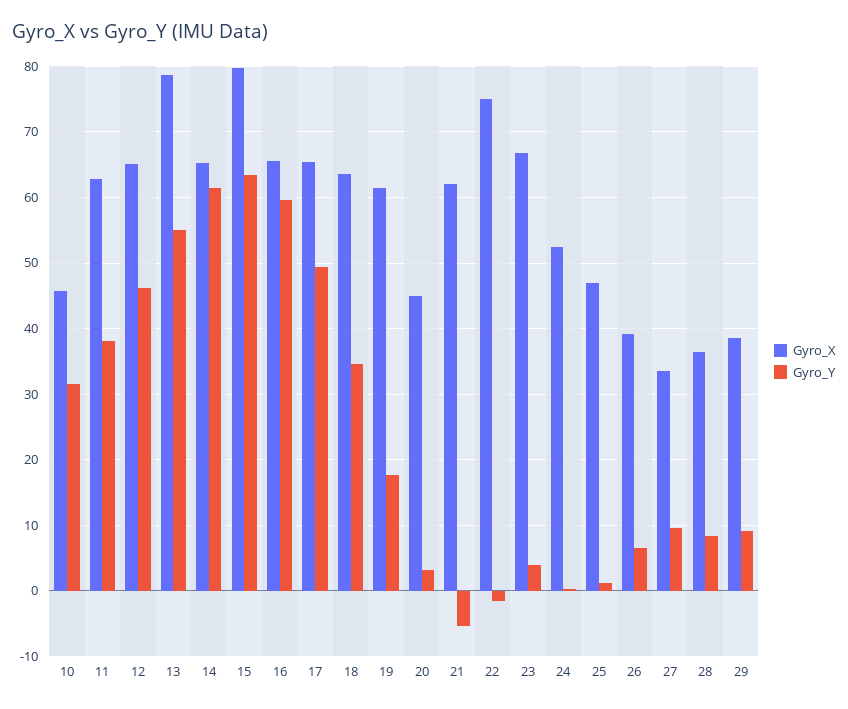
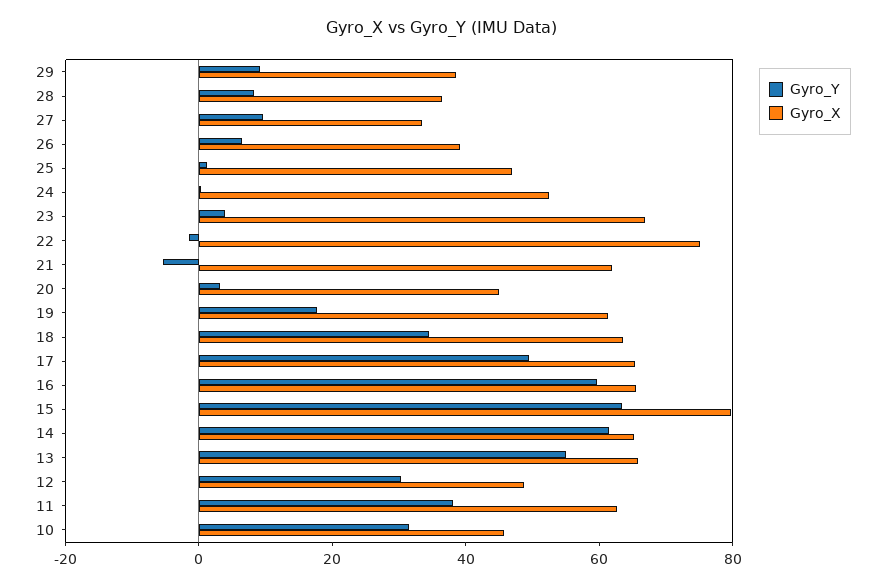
  {
    "Gyro_X": {
      "10": 46,
      "11": 63,
-     "12": 65,
+     "12": 50,
-     "13": 79,
+     "13": 65,
      "14": 65,
      "15": 80,
      "16": 66,
      "17": 65,
      "18": 64,
      "19": 61,
      "20": 45,
      "21": 62,
      "22": 75,
      "23": 67,
      "24": 52,
      "25": 47,
      "26": 39,
      "27": 34,
      "28": 36,
      "29": 39
    },
    "Gyro_Y": {
      "10": 32,
      "11": 38,
-     "12": 46,
+     "12": 30,
      "13": 55,
      "14": 61,
      "15": 63,
      "16": 60,
      "17": 49,
      "18": 35,
      "19": 18,
      "20": 3,
      "21": -5,
      "22": -2,
      "23": 4,
      "24": 0,
      "25": 1,
      "26": 7,
      "27": 10,
      "28": 8,
      "29": 9
    }
  }

